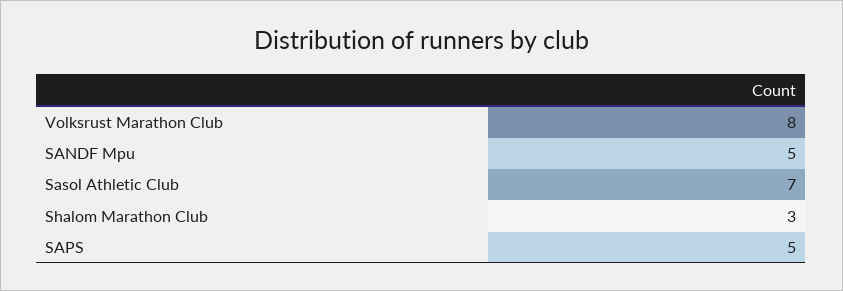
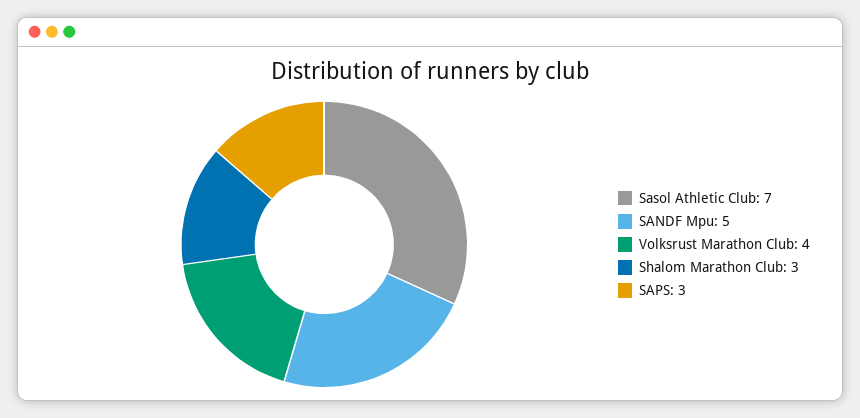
  {
-   "Volksrust Marathon Club": 8,
+   "Volksrust Marathon Club": 4,
    "SANDF Mpu": 5,
    "Sasol Athletic Club": 7,
    "Shalom Marathon Club": 3,
-   "SAPS": 5
+   "SAPS": 3
  }

